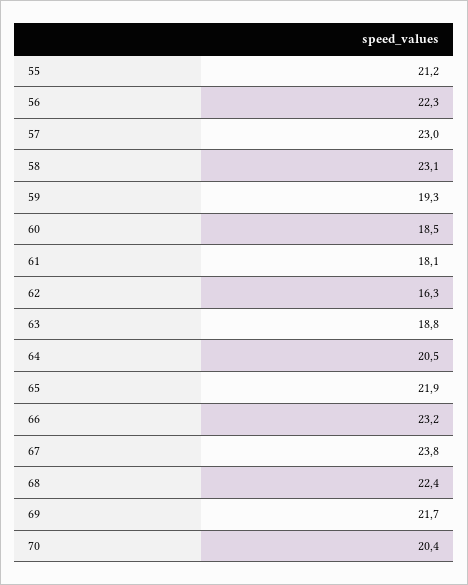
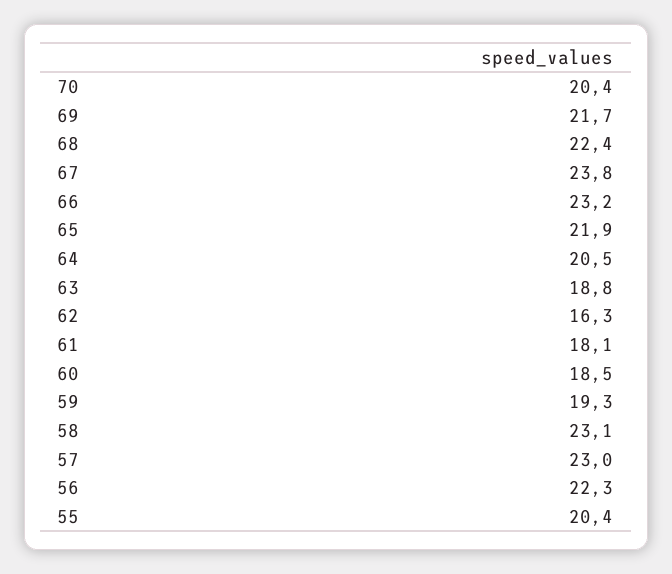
  {
-   "55": 21.2,
+   "55": 20.4,
    "56": 22.3,
    "57": 23,
    "58": 23.1,
    "59": 19.3,
    "60": 18.5,
    "61": 18.1,
    "62": 16.3,
    "63": 18.8,
    "64": 20.5,
    "65": 21.9,
    "66": 23.2,
    "67": 23.8,
    "68": 22.4,
    "69": 21.7,
    "70": 20.4
  }

